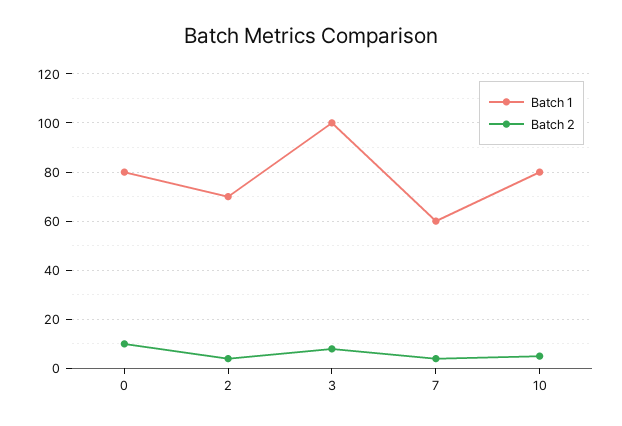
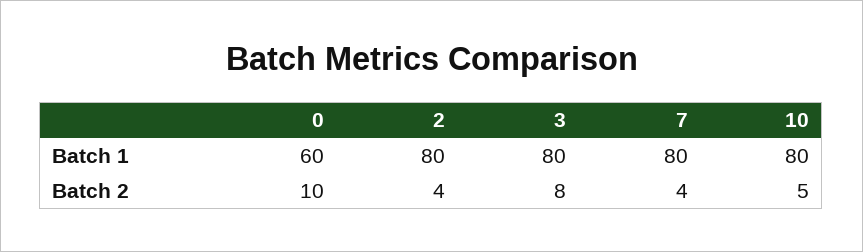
  {
    "Batch 1": {
-     "0": 80,
+     "0": 60,
-     "2": 70,
+     "2": 80,
-     "3": 100,
+     "3": 80,
-     "7": 60,
+     "7": 80,
      "10": 80
    },
    "Batch 2": {
      "0": 10,
      "2": 4,
      "3": 8,
      "7": 4,
      "10": 5
    }
  }

